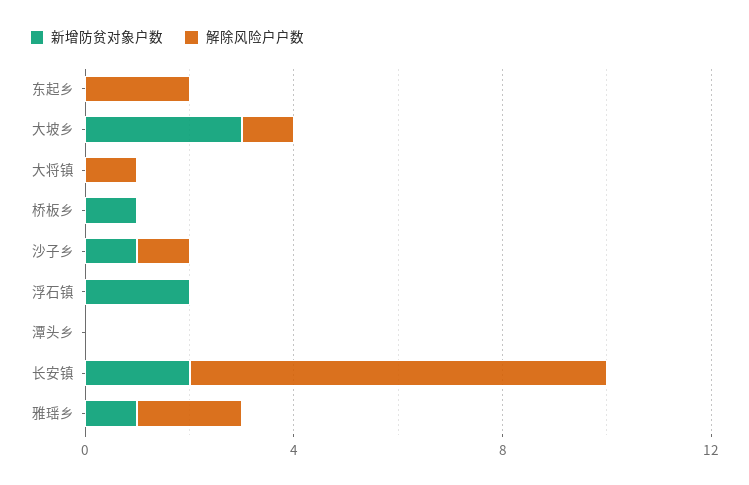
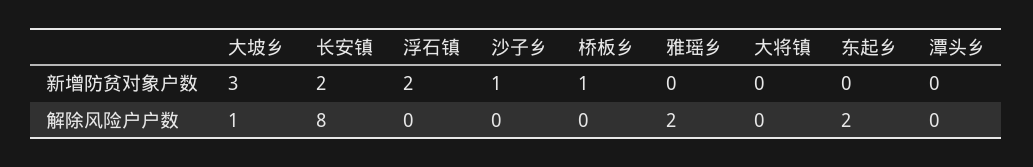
  {
    "新增防贫对象户数": {
      "东起乡": 0,
      "大坡乡": 3,
      "大将镇": 0,
      "桥板乡": 1,
      "沙子乡": 1,
      "浮石镇": 2,
      "潭头乡": 0,
      "长安镇": 2,
-     "雅瑶乡": 1
+     "雅瑶乡": 0
    },
    "解除风险户户数": {
      "东起乡": 2,
      "大坡乡": 1,
-     "大将镇": 1,
+     "大将镇": 0,
      "桥板乡": 0,
-     "沙子乡": 1,
+     "沙子乡": 0,
      "浮石镇": 0,
      "潭头乡": 0,
      "长安镇": 8,
      "雅瑶乡": 2
    }
  }

